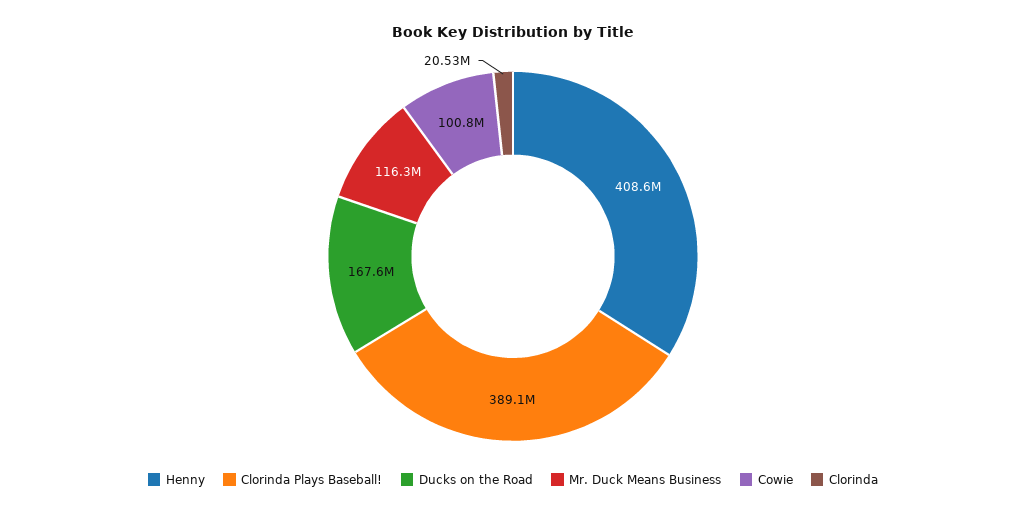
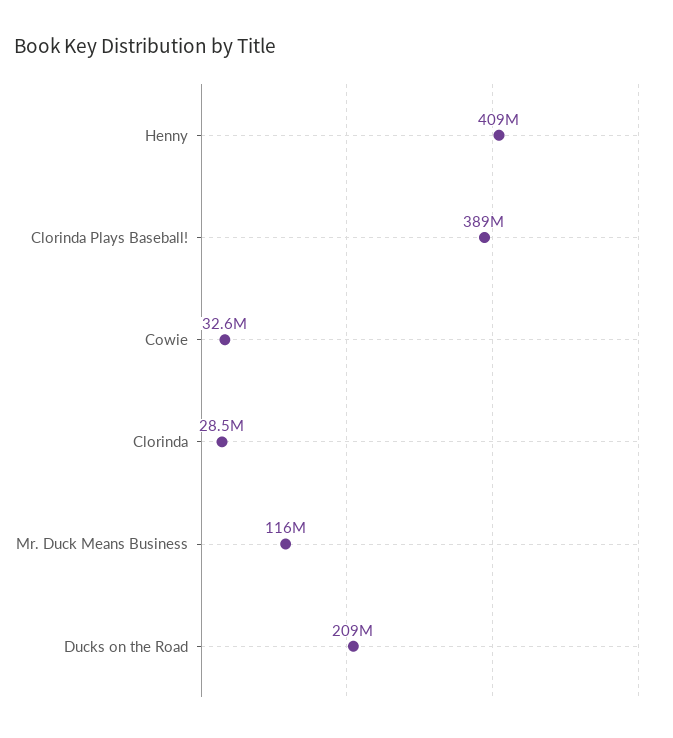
  {
    "Henny": 408600000,
    "Clorinda Plays Baseball!": 389100000,
-   "Ducks on the Road": 167600000,
+   "Ducks on the Road": 209000000,
    "Mr. Duck Means Business": 116300000,
-   "Cowie": 100800000,
+   "Cowie": 32600000,
-   "Clorinda": 20530000
+   "Clorinda": 28500000
  }

